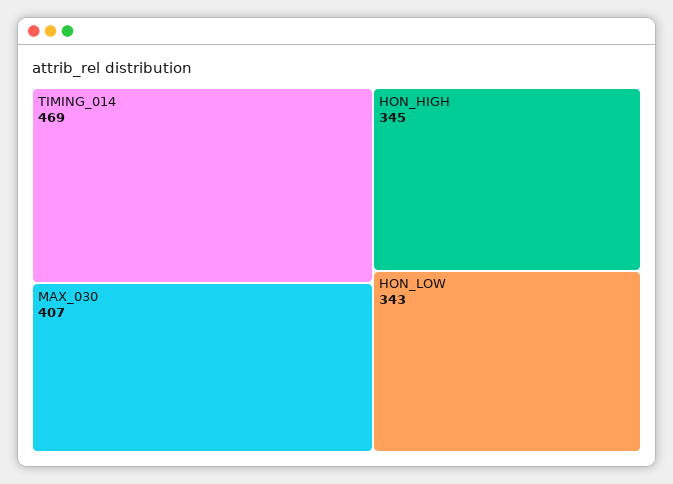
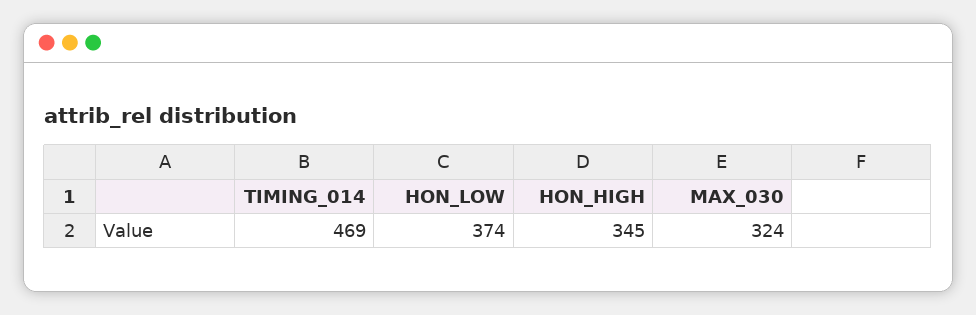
  {
    "TIMING_014": 469,
-   "MAX_030": 407,
+   "MAX_030": 324,
    "HON_HIGH": 345,
-   "HON_LOW": 343
+   "HON_LOW": 374
  }

